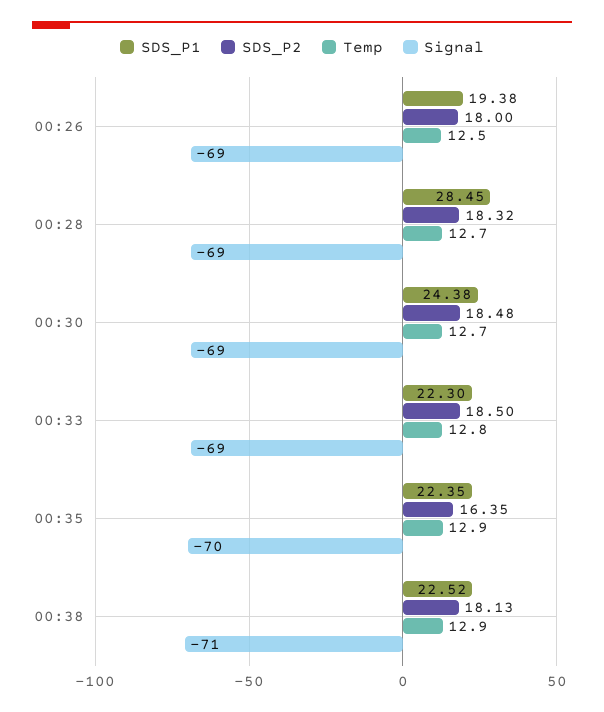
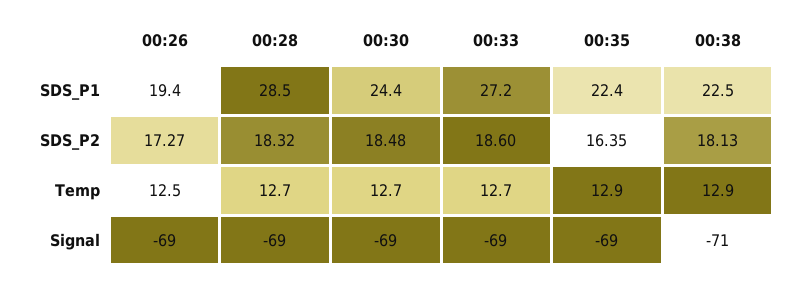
  {
    "SDS_P1": {
      "00:26": 19.38,
      "00:28": 28.45,
      "00:30": 24.38,
-     "00:33": 22.3,
+     "00:33": 27.2,
      "00:35": 22.35,
      "00:38": 22.52
    },
    "SDS_P2": {
-     "00:26": 18,
+     "00:26": 17.27,
      "00:28": 18.32,
      "00:30": 18.48,
-     "00:33": 18.5,
+     "00:33": 18.6,
      "00:35": 16.35,
      "00:38": 18.13
    },
    "Temp": {
      "00:26": 12.5,
      "00:28": 12.7,
      "00:30": 12.7,
-     "00:33": 12.8,
+     "00:33": 12.7,
      "00:35": 12.9,
      "00:38": 12.9
    },
    "Signal": {
      "00:26": -69,
      "00:28": -69,
      "00:30": -69,
      "00:33": -69,
-     "00:35": -70,
+     "00:35": -69,
      "00:38": -71
    }
  }

